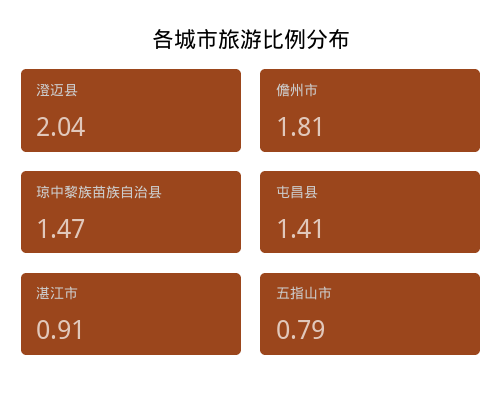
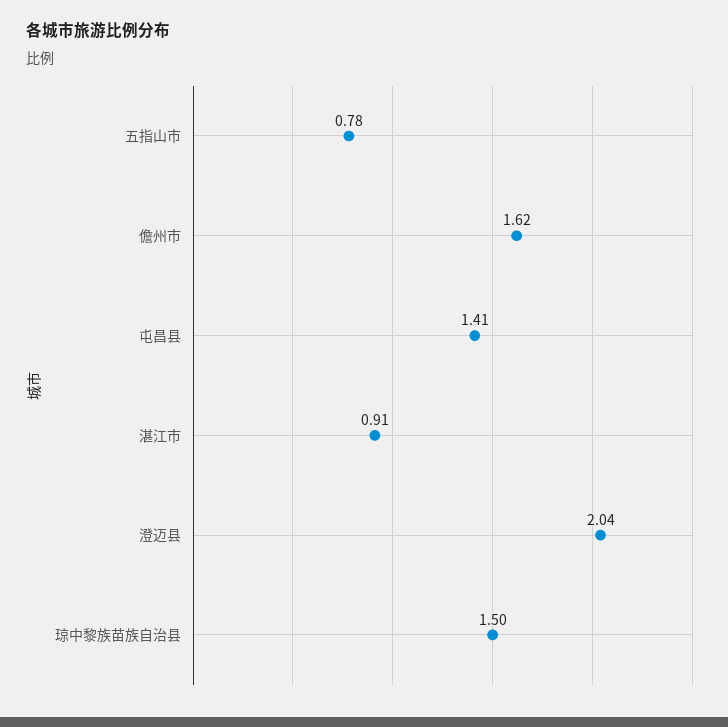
  {
    "澄迈县": 2.04,
-   "儋州市": 1.81,
+   "儋州市": 1.62,
-   "琼中黎族苗族自治县": 1.47,
+   "琼中黎族苗族自治县": 1.5,
    "屯昌县": 1.41,
    "湛江市": 0.91,
-   "五指山市": 0.79
+   "五指山市": 0.78
  }

